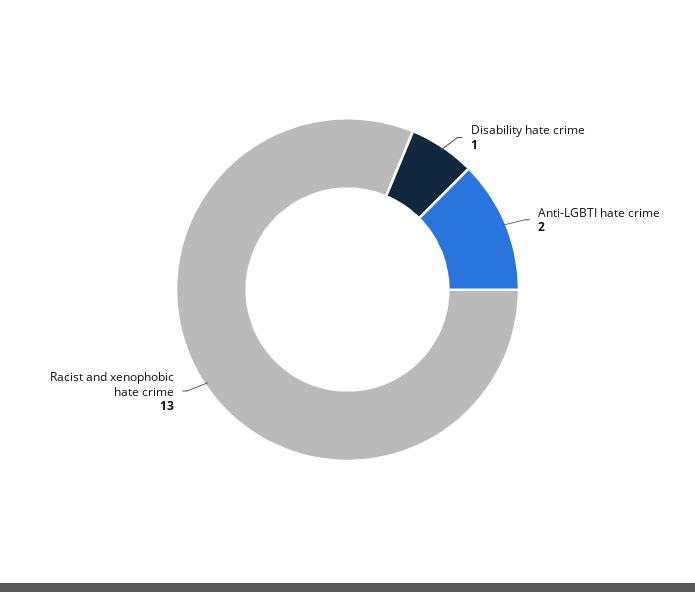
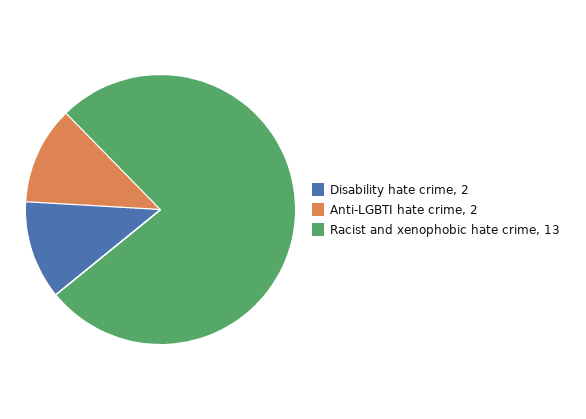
  {
-   "Disability hate crime": 1,
+   "Disability hate crime": 2,
    "Anti-LGBTI hate crime": 2,
    "Racist and xenophobic hate crime": 13
  }

